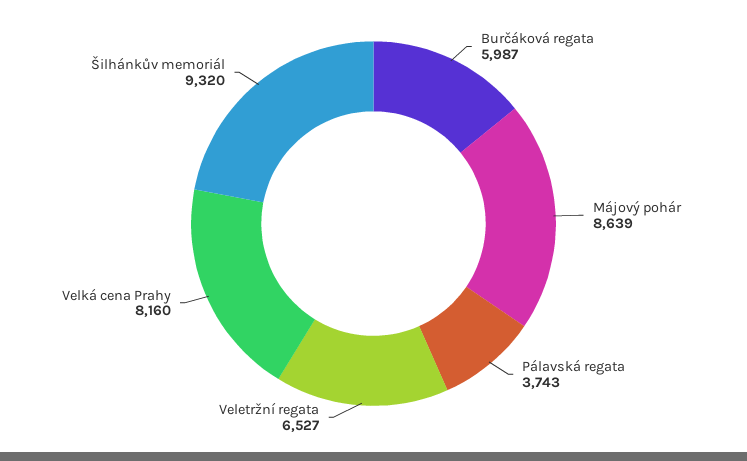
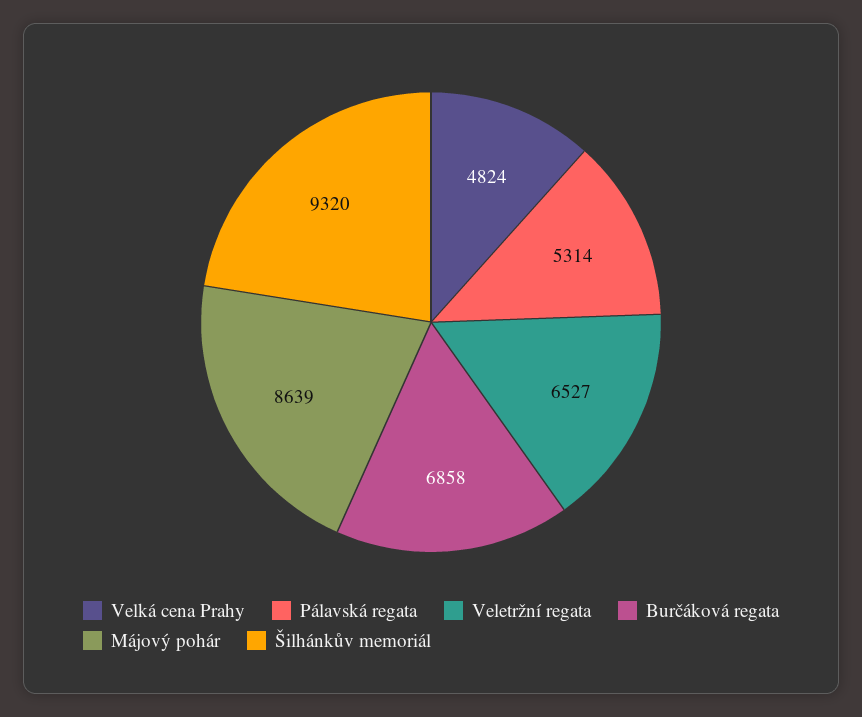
  {
-   "Burčáková regata": 5987,
+   "Burčáková regata": 6858,
    "Májový pohár": 8639,
-   "Pálavská regata": 3743,
+   "Pálavská regata": 5314,
    "Veletržní regata": 6527,
-   "Velká cena Prahy": 8160,
+   "Velká cena Prahy": 4824,
    "Šilhánkův memoriál": 9320
  }

